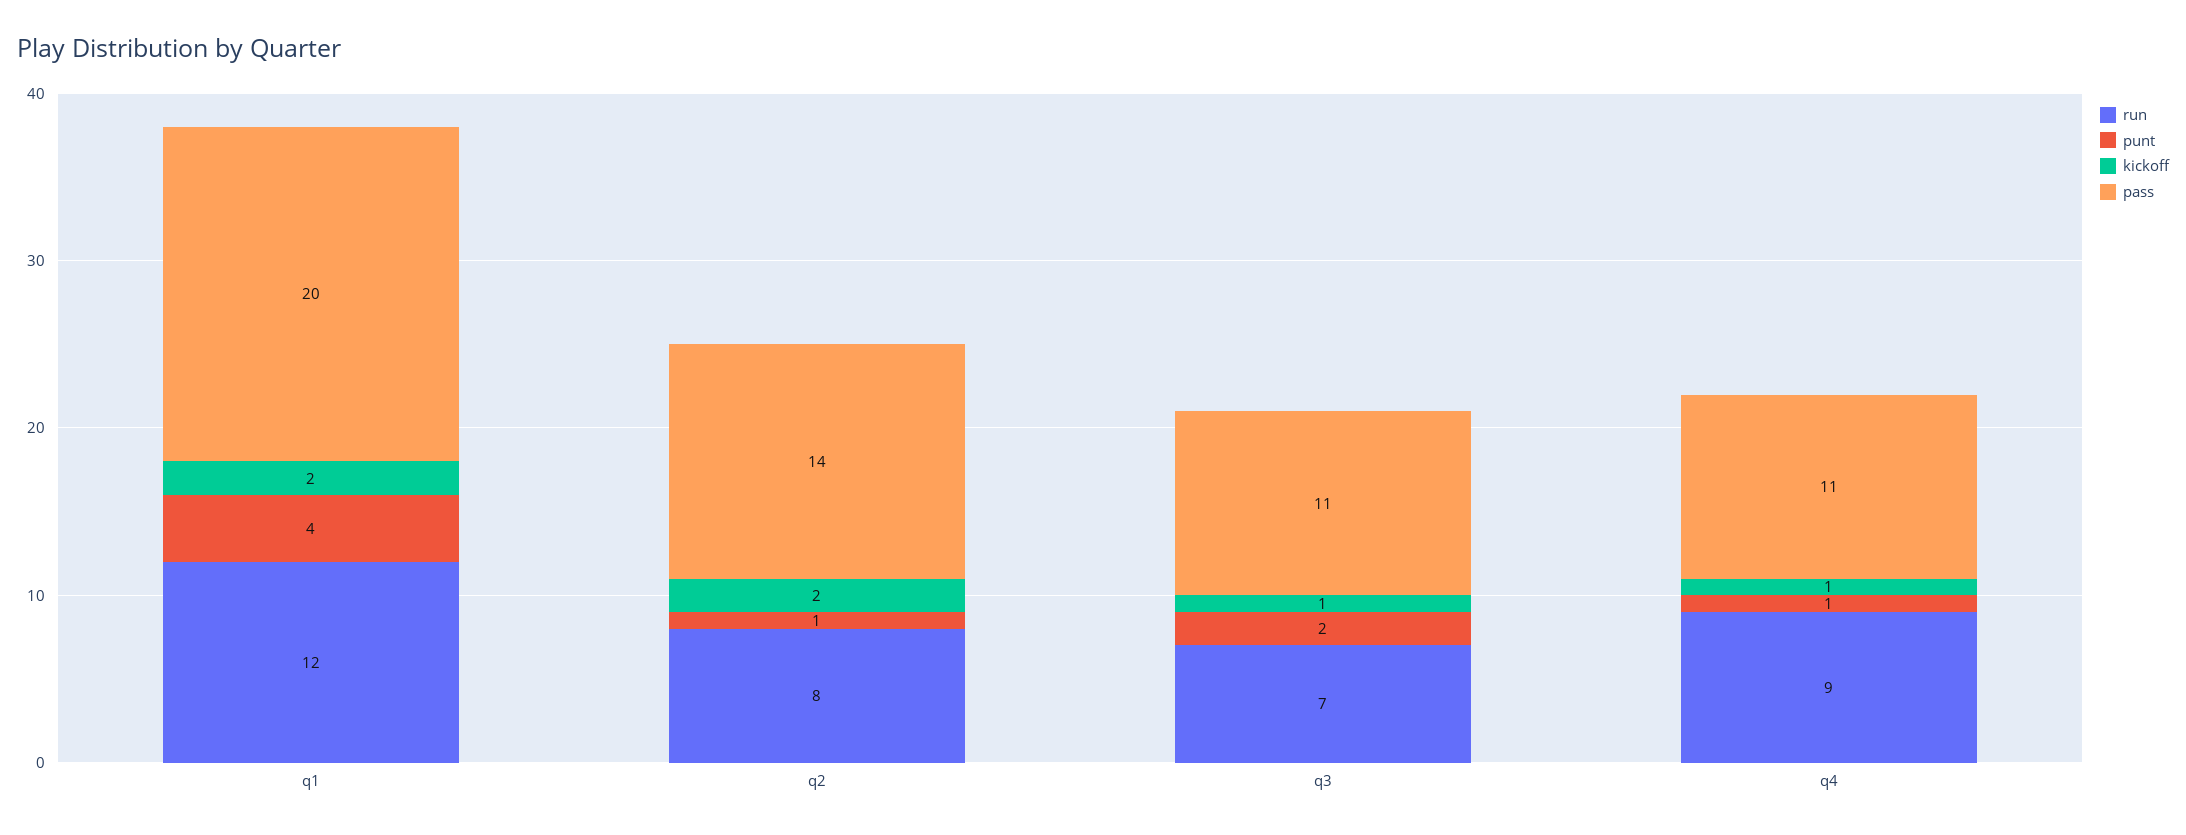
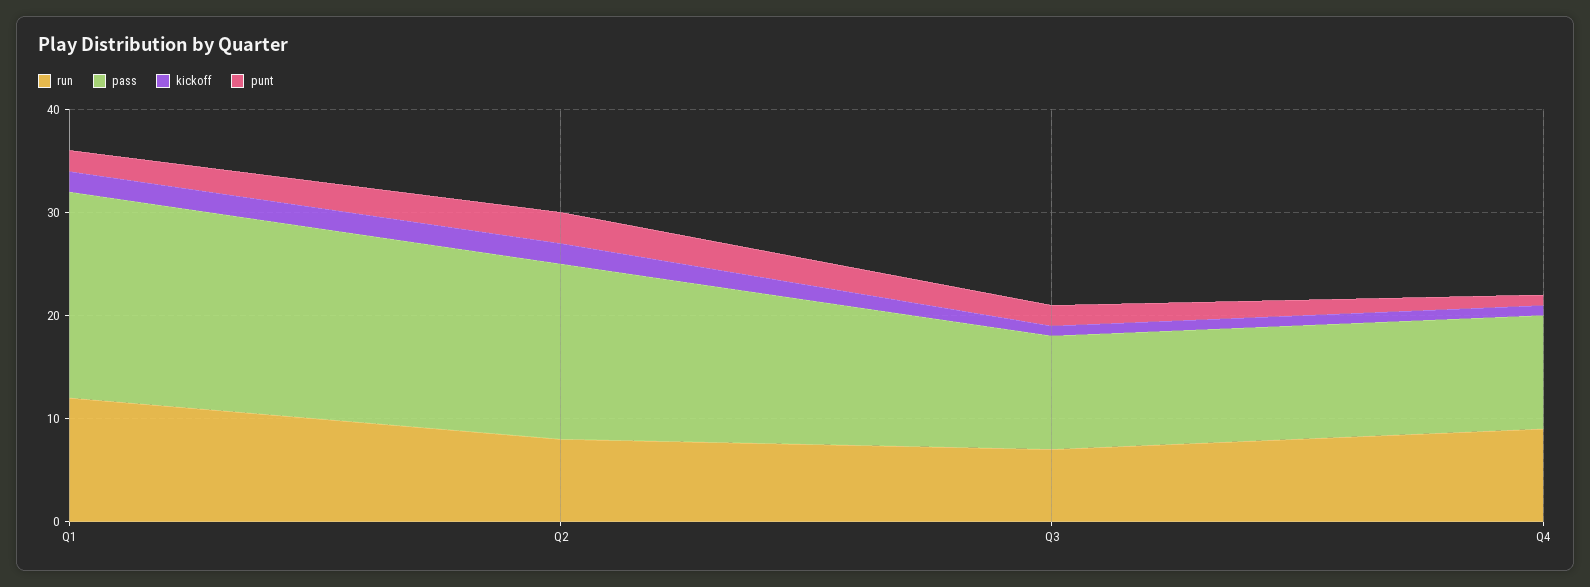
  {
    "run": {
      "q1": 12,
      "q2": 8,
      "q3": 7,
      "q4": 9
    },
    "punt": {
-     "q1": 4,
+     "q1": 2,
-     "q2": 1,
+     "q2": 3,
      "q3": 2,
      "q4": 1
    },
    "kickoff": {
      "q1": 2,
      "q2": 2,
      "q3": 1,
      "q4": 1
    },
    "pass": {
      "q1": 20,
-     "q2": 14,
+     "q2": 17,
      "q3": 11,
      "q4": 11
    }
  }

